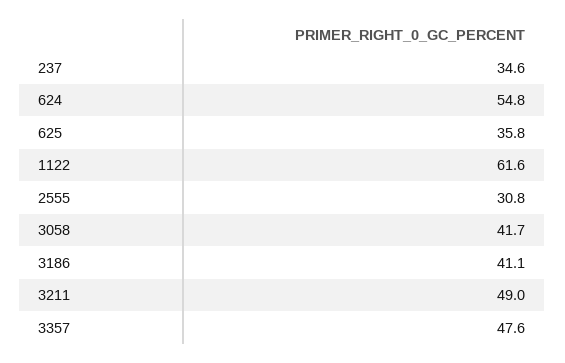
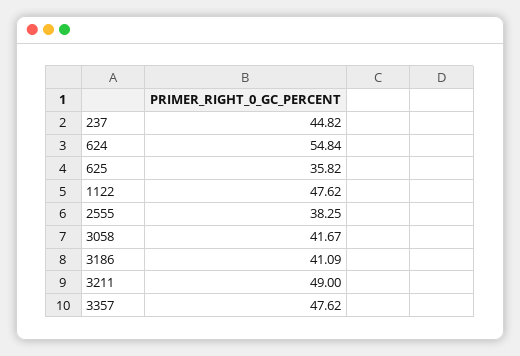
  {
-   "237": 34.6,
+   "237": 44.82,
    "624": 54.84,
    "625": 35.82,
-   "1122": 61.6,
+   "1122": 47.62,
-   "2555": 30.8,
+   "2555": 38.25,
    "3058": 41.67,
    "3186": 41.09,
    "3211": 49,
    "3357": 47.62
  }

